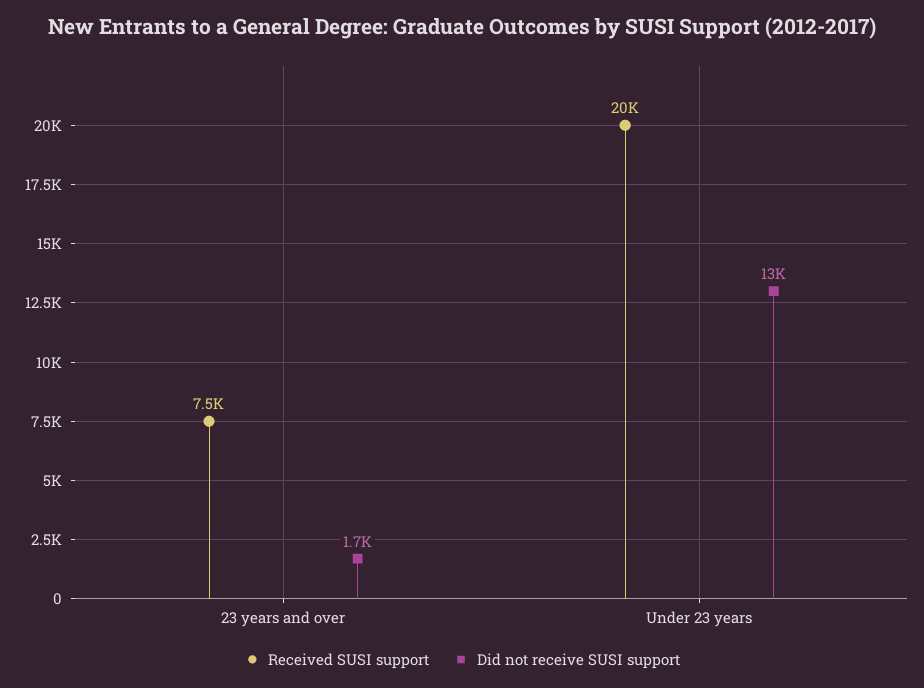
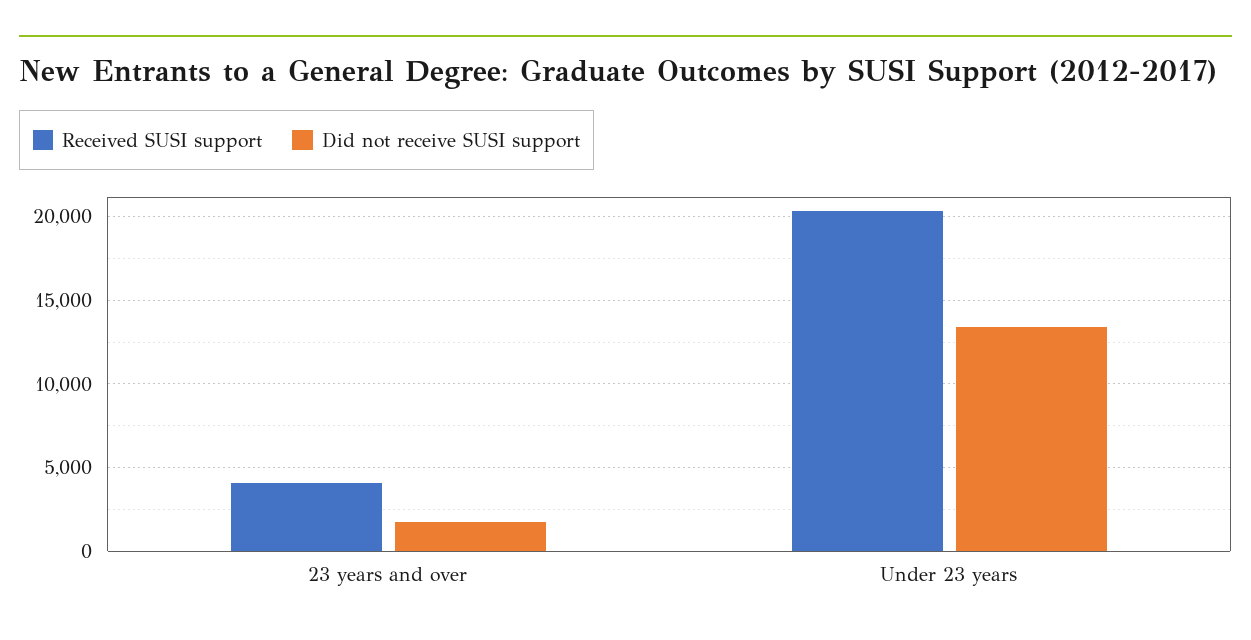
  {
    "Received SUSI support": {
-     "23 years and over": 7500,
+     "23 years and over": 4000,
      "Under 23 years": 20000
    },
    "Did not receive SUSI support": {
      "23 years and over": 1700,
      "Under 23 years": 13000
    }
  }

